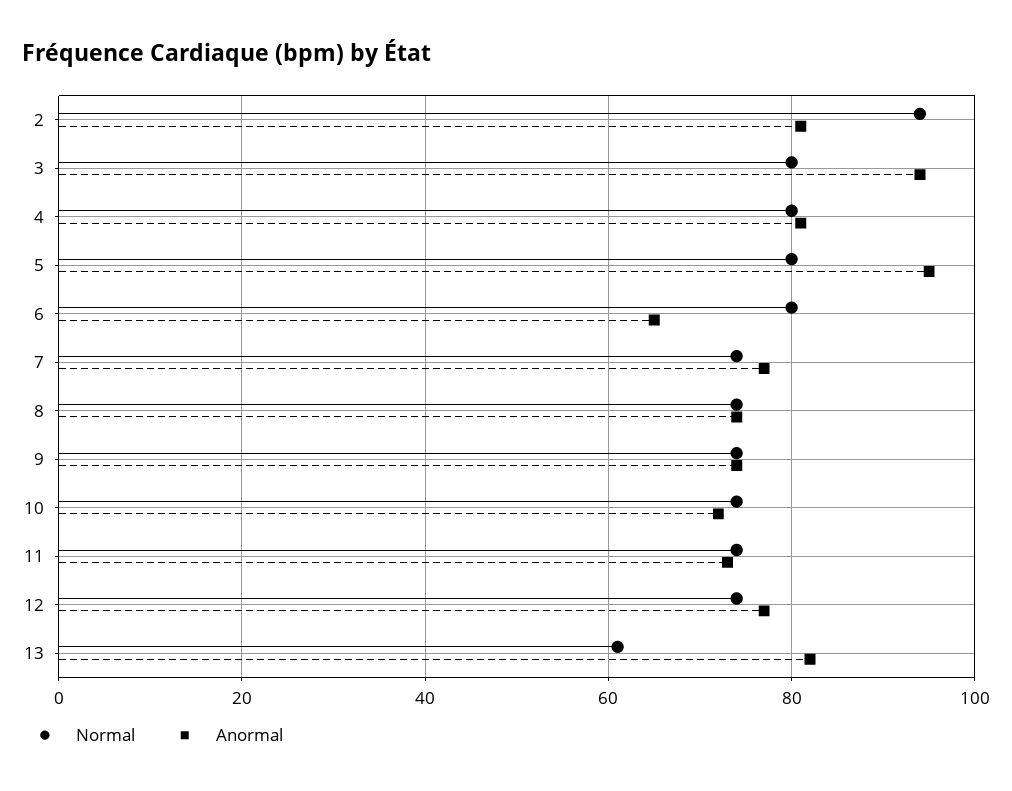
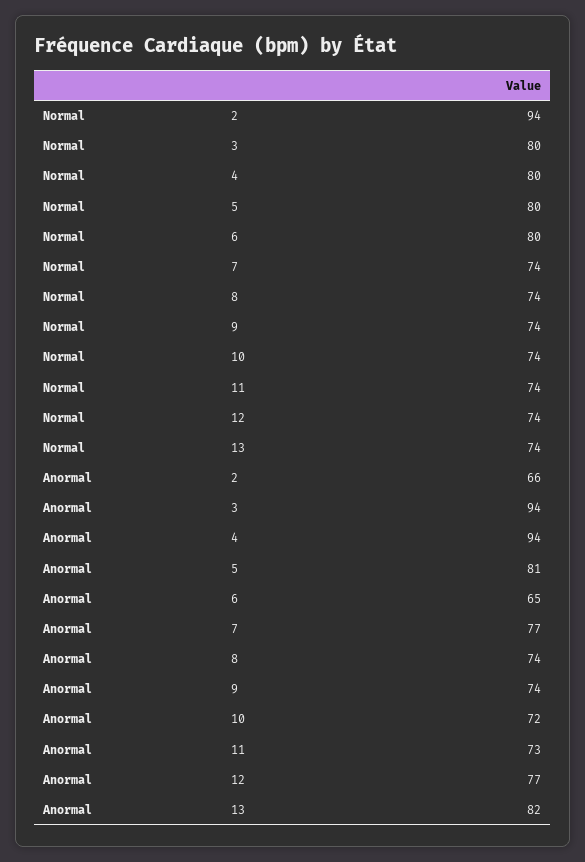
  {
    "Normal": {
      "2": 94,
      "3": 80,
      "4": 80,
      "5": 80,
      "6": 80,
      "7": 74,
      "8": 74,
      "9": 74,
      "10": 74,
      "11": 74,
      "12": 74,
-     "13": 60
+     "13": 74
    },
    "Anormal": {
-     "2": 80,
+     "2": 66,
      "3": 94,
-     "4": 80,
+     "4": 94,
-     "5": 95,
+     "5": 81,
      "6": 65,
      "7": 77,
      "8": 74,
      "9": 74,
      "10": 72,
      "11": 73,
      "12": 77,
      "13": 82
    }
  }

